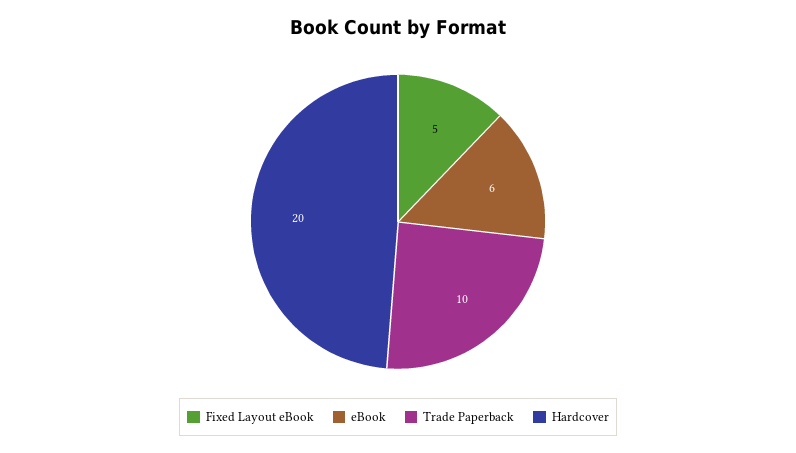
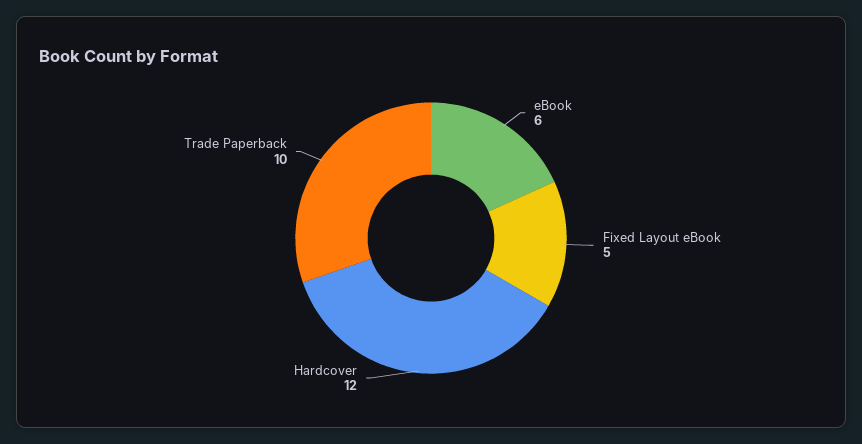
  {
    "Fixed Layout eBook": 5,
    "eBook": 6,
    "Trade Paperback": 10,
-   "Hardcover": 20
+   "Hardcover": 12
  }

